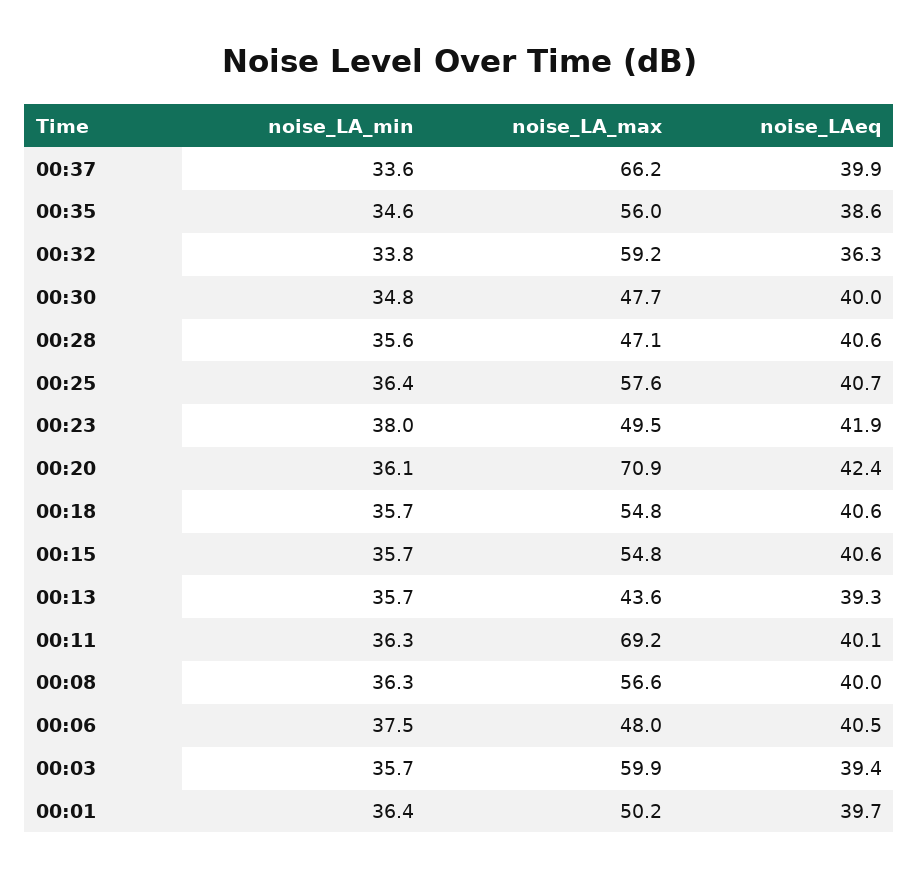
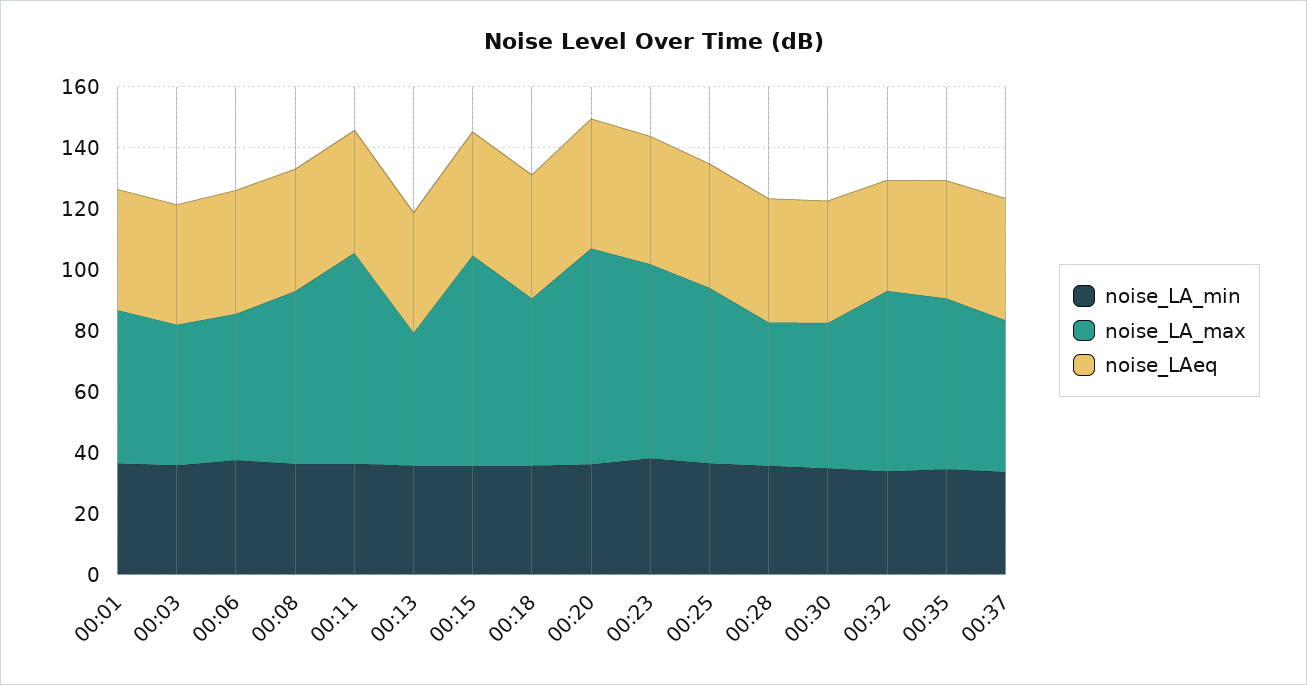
  {
    "noise_LA_min": {
      "00:37": 33.6,
      "00:35": 34.6,
      "00:32": 33.8,
      "00:30": 34.8,
      "00:28": 35.6,
      "00:25": 36.4,
      "00:23": 38,
      "00:20": 36.1,
      "00:18": 35.7,
      "00:15": 35.7,
      "00:13": 35.7,
      "00:11": 36.3,
      "00:08": 36.3,
      "00:06": 37.5,
      "00:03": 35.7,
      "00:01": 36.4
    },
    "noise_LA_max": {
-     "00:37": 66.2,
+     "00:37": 50,
      "00:35": 56,
      "00:32": 59.2,
      "00:30": 47.7,
      "00:28": 47.1,
      "00:25": 57.6,
-     "00:23": 49.5,
+     "00:23": 65,
      "00:20": 70.9,
      "00:18": 54.8,
-     "00:15": 54.8,
+     "00:15": 70,
      "00:13": 43.6,
      "00:11": 69.2,
      "00:08": 56.6,
      "00:06": 48,
-     "00:03": 59.9,
+     "00:03": 45,
      "00:01": 50.2
    },
    "noise_LAeq": {
      "00:37": 39.9,
      "00:35": 38.6,
      "00:32": 36.3,
      "00:30": 40,
      "00:28": 40.6,
      "00:25": 40.7,
      "00:23": 41.9,
      "00:20": 42.4,
      "00:18": 40.6,
      "00:15": 40.6,
      "00:13": 39.3,
      "00:11": 40.1,
      "00:08": 40,
      "00:06": 40.5,
      "00:03": 39.4,
      "00:01": 39.7
    }
  }

